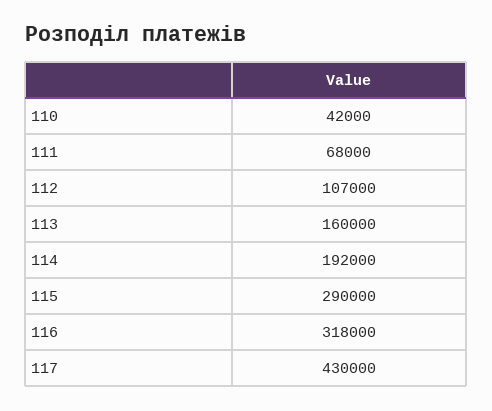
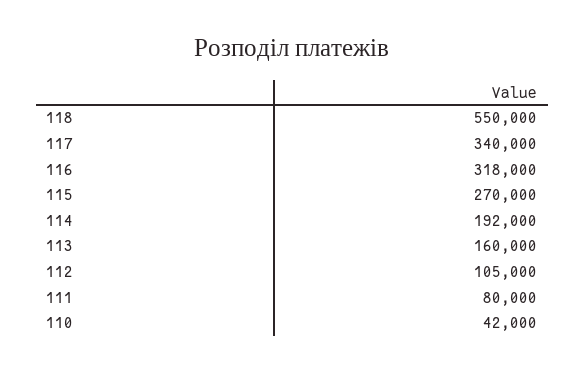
  {
    "110": 42000,
-   "111": 68000,
+   "111": 80000,
-   "112": 107000,
+   "112": 105000,
    "113": 160000,
    "114": 192000,
-   "115": 290000,
+   "115": 270000,
    "116": 318000,
-   "117": 430000
+   "117": 340000,
+   "118": 550000
  }

